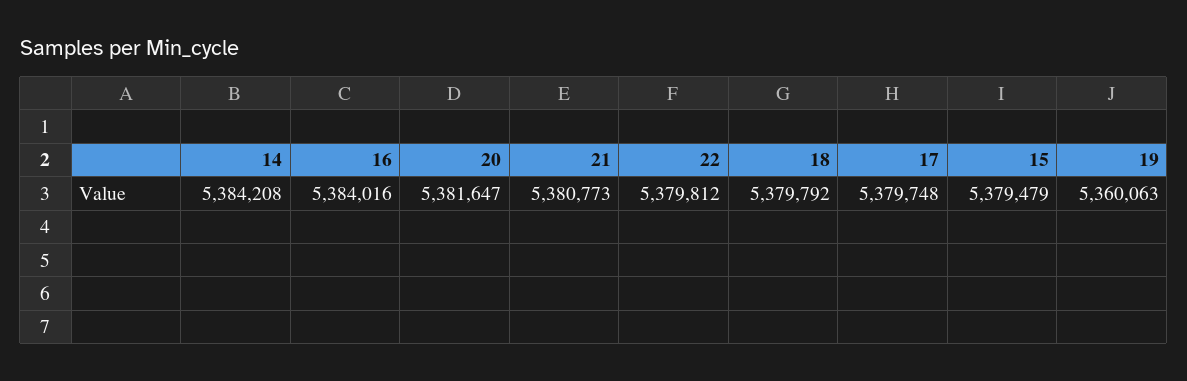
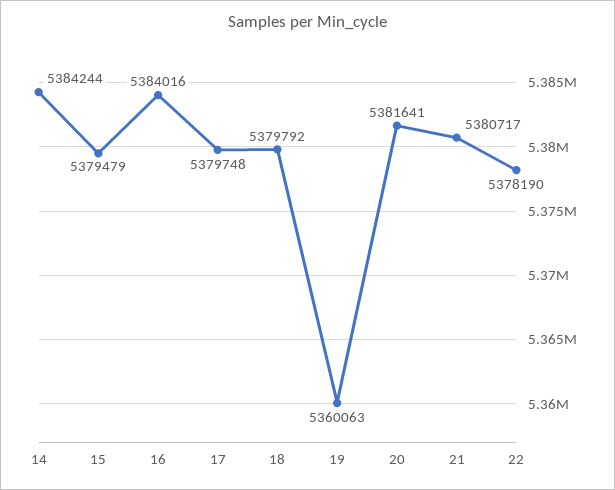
  {
-   "14": 5384208,
+   "14": 5384244,
    "16": 5384016,
-   "20": 5381647,
+   "20": 5381641,
-   "21": 5380773,
+   "21": 5380717,
-   "22": 5379812,
+   "22": 5378190,
    "18": 5379792,
    "17": 5379748,
    "15": 5379479,
    "19": 5360063
  }

